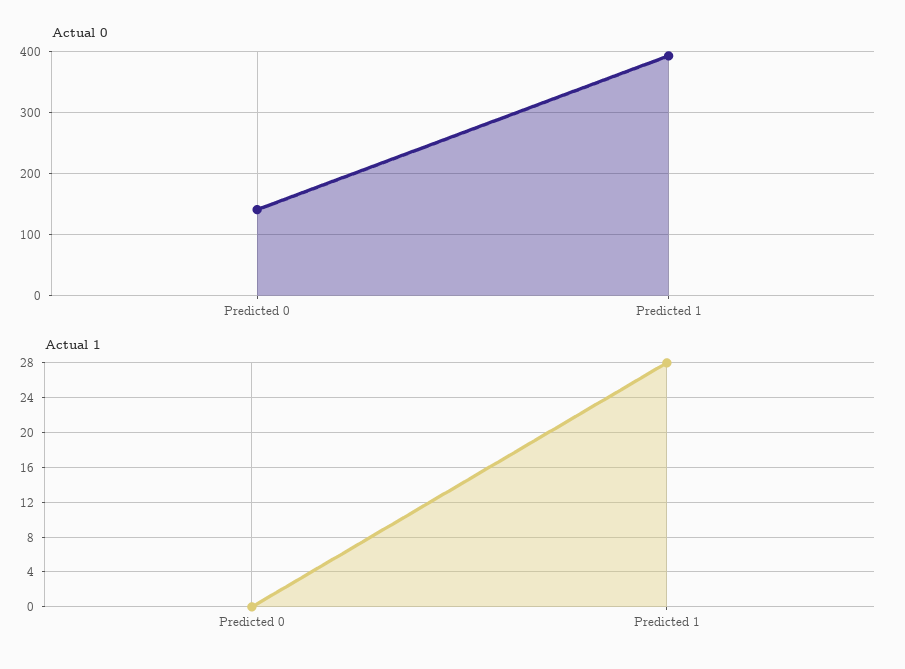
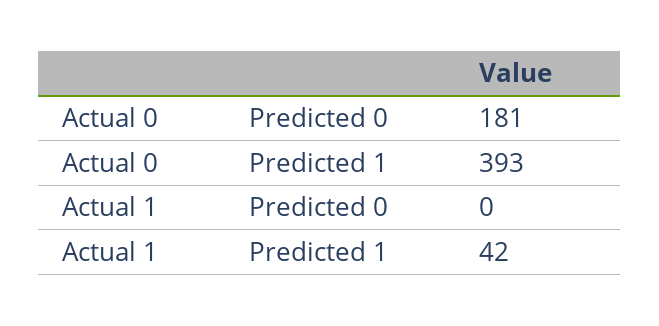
  {
    "Actual 0": {
-     "Predicted 0": 140,
+     "Predicted 0": 181,
      "Predicted 1": 393
    },
    "Actual 1": {
      "Predicted 0": 0,
-     "Predicted 1": 28
+     "Predicted 1": 42
    }
  }

